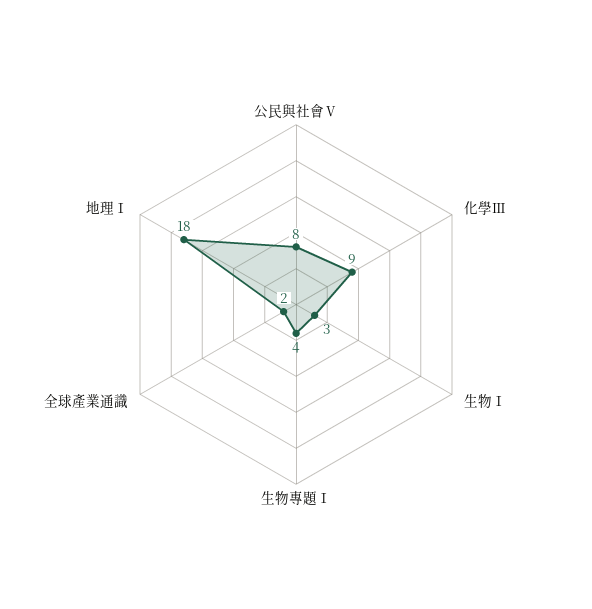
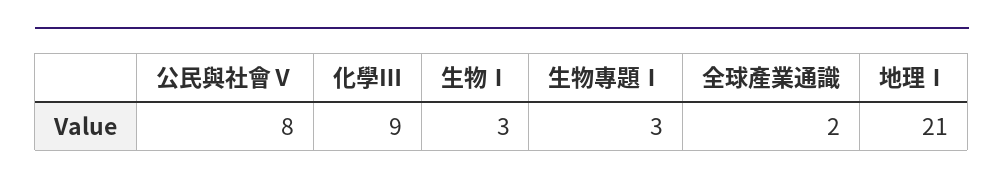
  {
    "公民與社會Ⅴ": 8,
    "化學Ⅲ": 9,
    "生物Ⅰ": 3,
-   "生物專題Ⅰ": 4,
+   "生物專題Ⅰ": 3,
    "全球產業通識": 2,
-   "地理Ⅰ": 18
+   "地理Ⅰ": 21
  }

